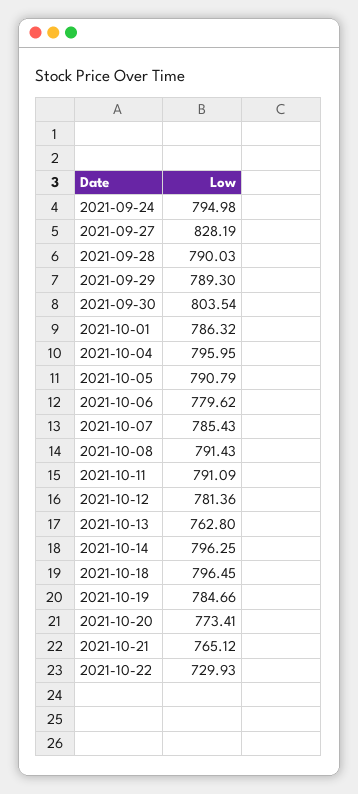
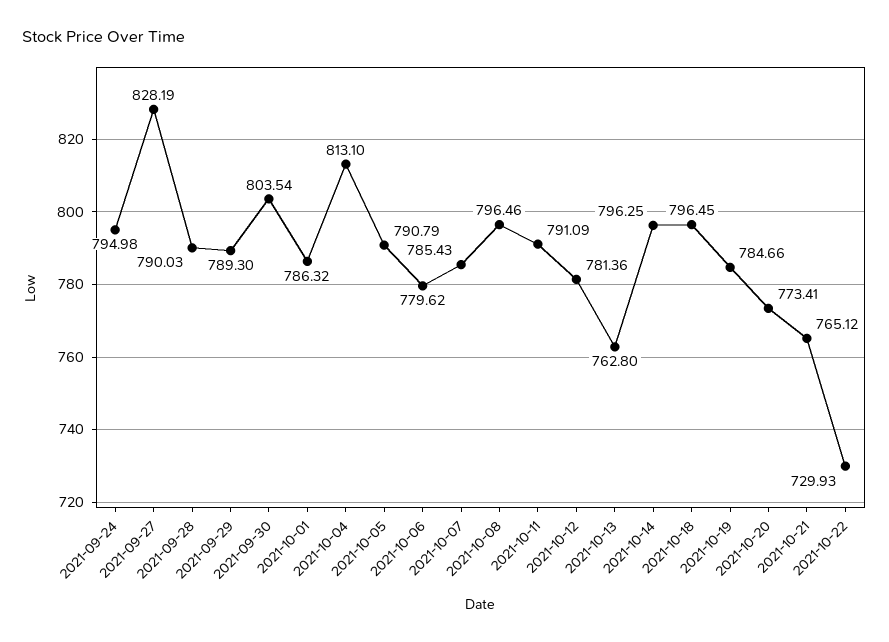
  {
    "2021-09-24": 794.98,
    "2021-09-27": 828.19,
    "2021-09-28": 790.03,
    "2021-09-29": 789.3,
    "2021-09-30": 803.54,
    "2021-10-01": 786.32,
-   "2021-10-04": 795.95,
+   "2021-10-04": 813.1,
    "2021-10-05": 790.79,
    "2021-10-06": 779.62,
    "2021-10-07": 785.43,
-   "2021-10-08": 791.43,
+   "2021-10-08": 796.46,
    "2021-10-11": 791.09,
    "2021-10-12": 781.36,
    "2021-10-13": 762.8,
    "2021-10-14": 796.25,
    "2021-10-18": 796.45,
    "2021-10-19": 784.66,
    "2021-10-20": 773.41,
    "2021-10-21": 765.12,
    "2021-10-22": 729.93
  }

